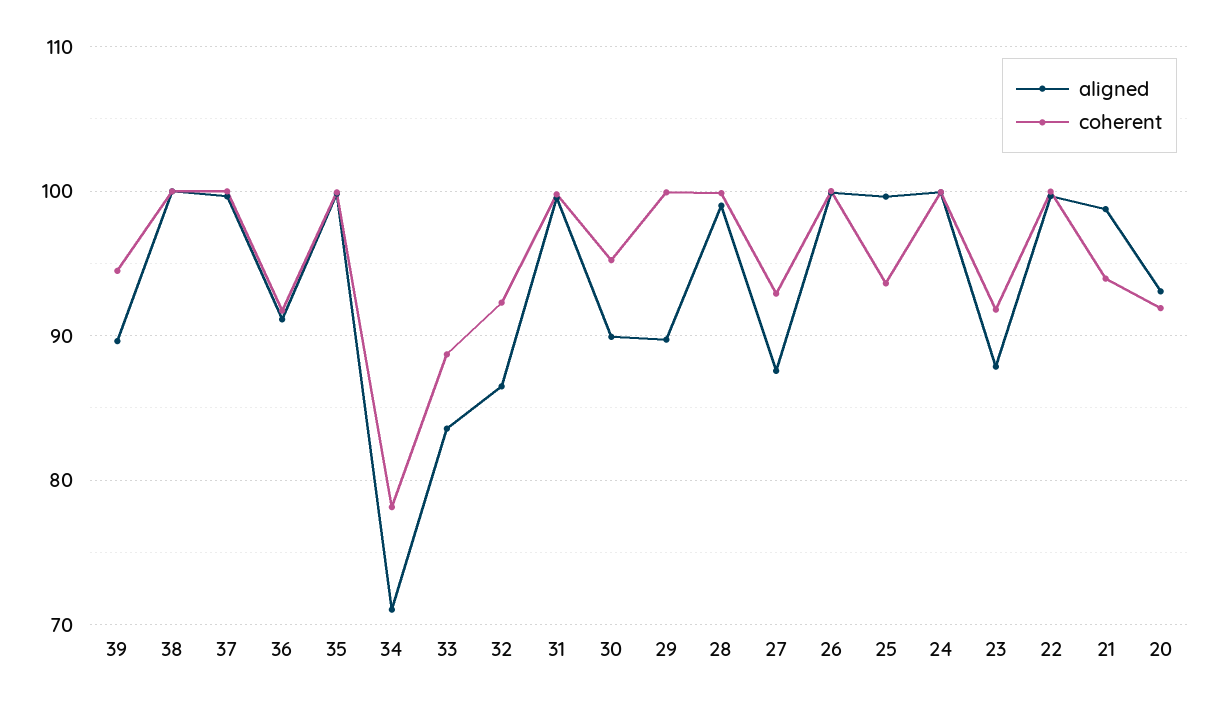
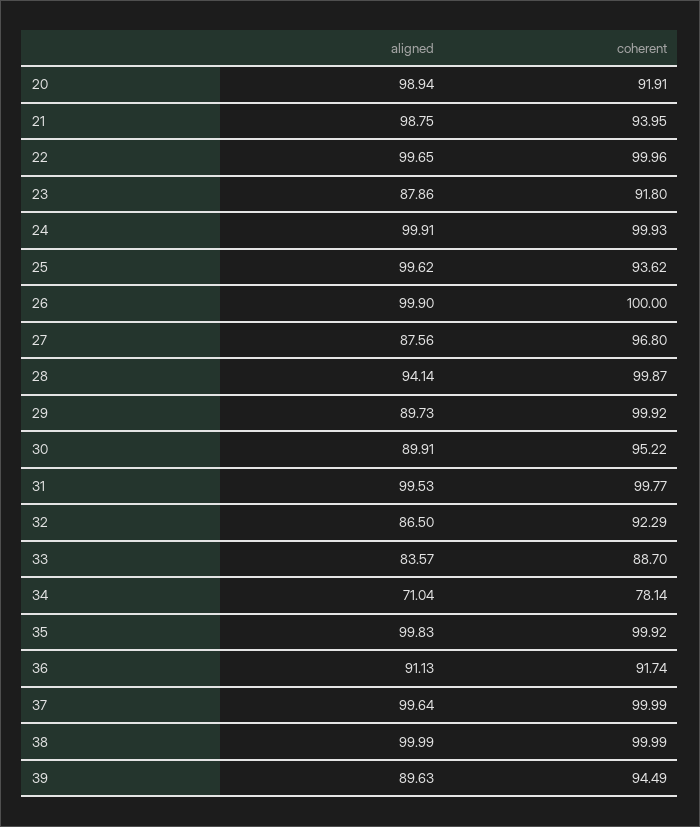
  {
    "aligned": {
      "39": 89.63,
      "38": 99.99,
      "37": 99.64,
      "36": 91.13,
      "35": 99.83,
      "34": 71.04,
      "33": 83.57,
      "32": 86.5,
      "31": 99.53,
      "30": 89.91,
      "29": 89.73,
-     "28": 99,
+     "28": 94.14,
      "27": 87.56,
      "26": 99.9,
      "25": 99.62,
      "24": 99.91,
      "23": 87.86,
      "22": 99.65,
      "21": 98.75,
-     "20": 93
+     "20": 98.94
    },
    "coherent": {
      "39": 94.49,
      "38": 99.99,
      "37": 99.99,
      "36": 91.74,
      "35": 99.92,
      "34": 78.14,
      "33": 88.7,
      "32": 92.29,
      "31": 99.77,
      "30": 95.22,
      "29": 99.92,
      "28": 99.87,
-     "27": 93,
+     "27": 96.8,
      "26": 100,
      "25": 93.62,
      "24": 99.93,
      "23": 91.8,
      "22": 99.96,
      "21": 93.95,
      "20": 91.91
    }
  }

